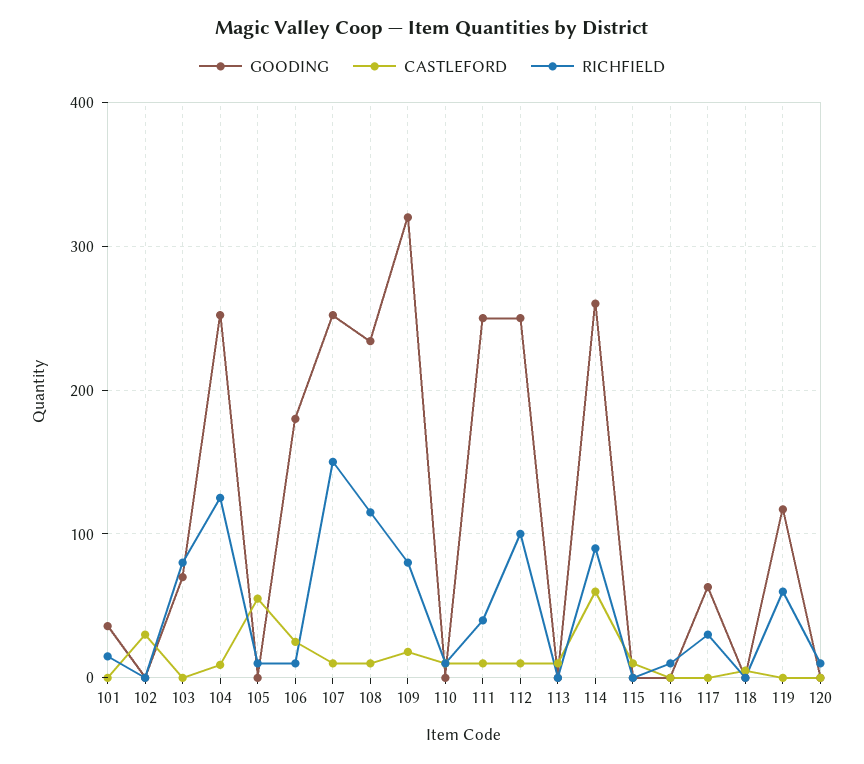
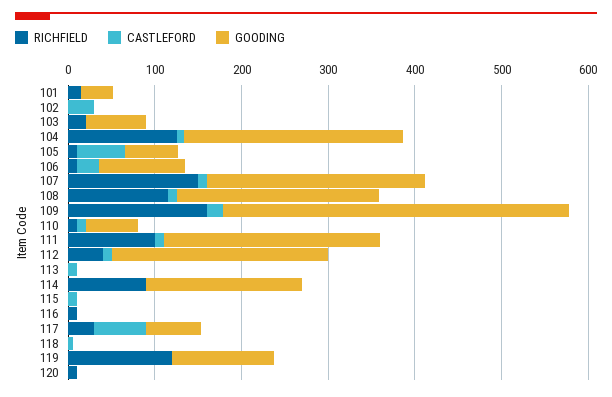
  {
    "GOODING": {
      "101": 40,
      "102": 0,
      "103": 70,
      "104": 250,
-     "105": 0,
+     "105": 60,
-     "106": 180,
+     "106": 100,
      "107": 250,
      "108": 230,
-     "109": 320,
+     "109": 400,
-     "110": 0,
+     "110": 60,
      "111": 250,
      "112": 250,
      "113": 0,
-     "114": 260,
+     "114": 180,
      "115": 0,
      "116": 0,
      "117": 60,
      "118": 0,
      "119": 120,
      "120": 0
    },
    "CASTLEFORD": {
      "101": 0,
      "102": 30,
      "103": 0,
      "104": 10,
      "105": 60,
      "106": 30,
      "107": 10,
      "108": 10,
      "109": 20,
      "110": 10,
      "111": 10,
      "112": 10,
      "113": 10,
-     "114": 60,
+     "114": 0,
      "115": 10,
      "116": 0,
-     "117": 0,
+     "117": 60,
      "118": 10,
      "119": 0,
      "120": 0
    },
    "RICHFIELD": {
      "101": 20,
      "102": 0,
-     "103": 80,
+     "103": 20,
      "104": 130,
      "105": 10,
      "106": 10,
      "107": 150,
      "108": 120,
-     "109": 80,
+     "109": 160,
      "110": 10,
-     "111": 40,
+     "111": 100,
-     "112": 100,
+     "112": 40,
      "113": 0,
      "114": 90,
      "115": 0,
      "116": 10,
      "117": 30,
      "118": 0,
-     "119": 60,
+     "119": 120,
      "120": 10
    }
  }

